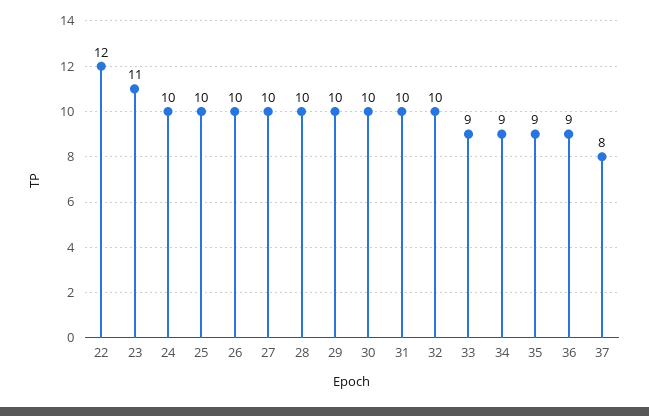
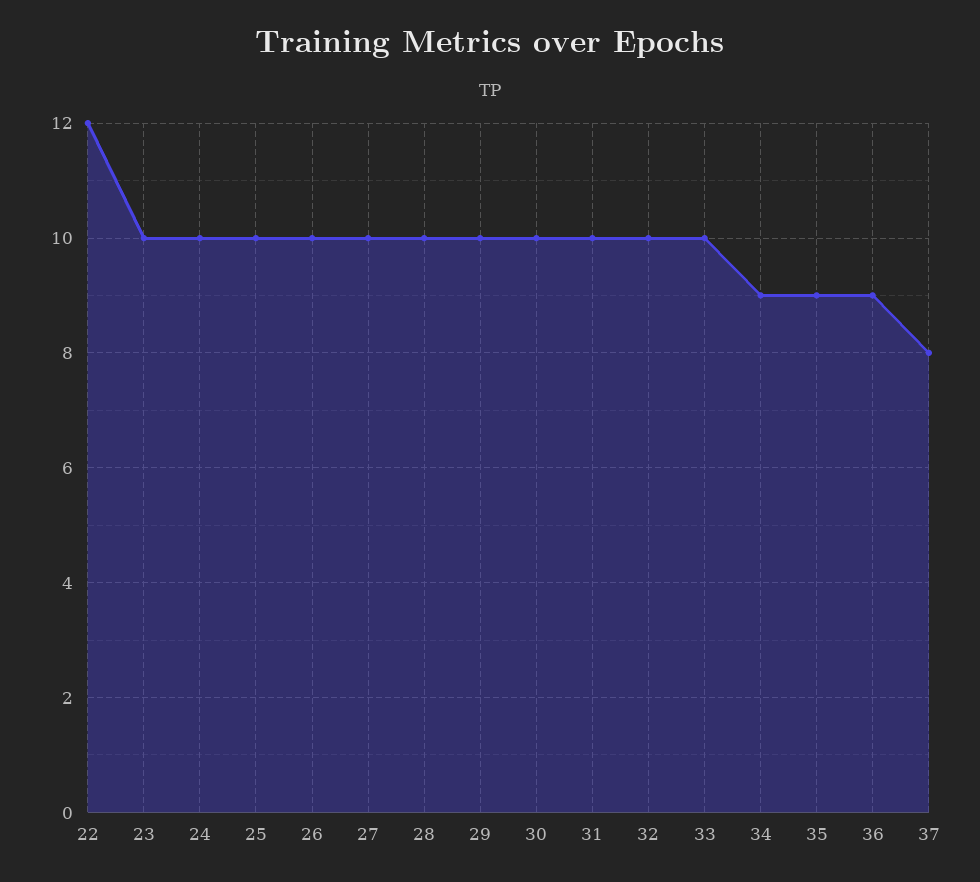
  {
    "22": 12,
-   "23": 11,
+   "23": 10,
    "24": 10,
    "25": 10,
    "26": 10,
    "27": 10,
    "28": 10,
    "29": 10,
    "30": 10,
    "31": 10,
    "32": 10,
-   "33": 9,
+   "33": 10,
    "34": 9,
    "35": 9,
    "36": 9,
    "37": 8
  }

